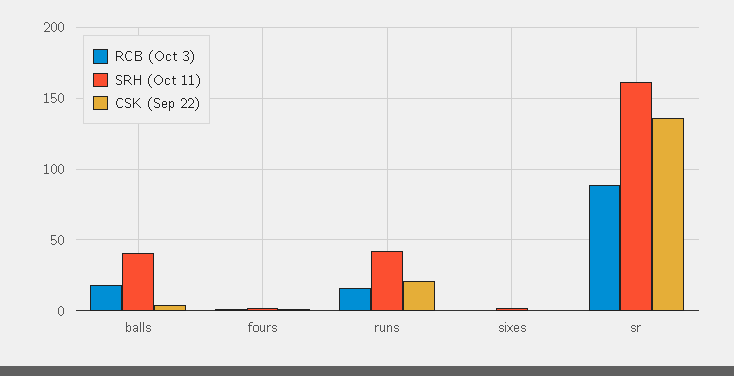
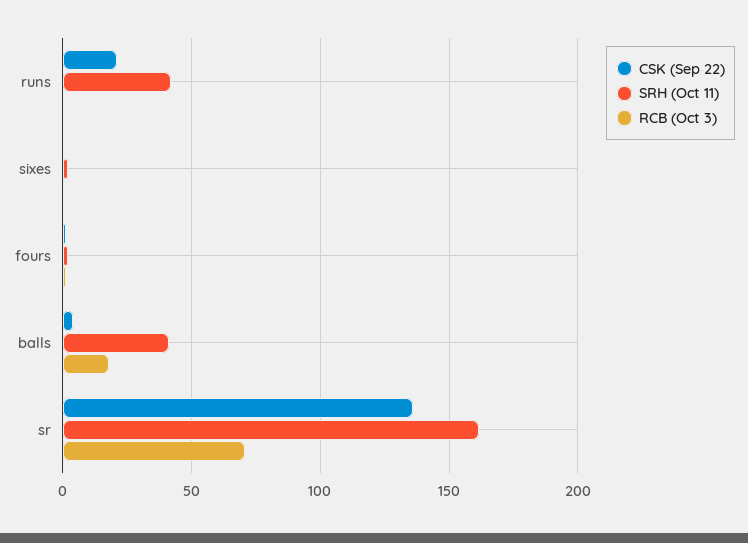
  {
    "RCB (Oct 3)": {
      "balls": 20,
      "fours": 0,
-     "runs": 15,
+     "runs": 0,
      "sixes": 0,
-     "sr": 90
+     "sr": 70
    },
    "SRH (Oct 11)": {
      "balls": 40,
      "fours": 0,
      "runs": 40,
      "sixes": 0,
      "sr": 160
    },
    "CSK (Sep 22)": {
      "balls": 5,
      "fours": 0,
      "runs": 20,
      "sixes": 0,
      "sr": 135
    }
  }

